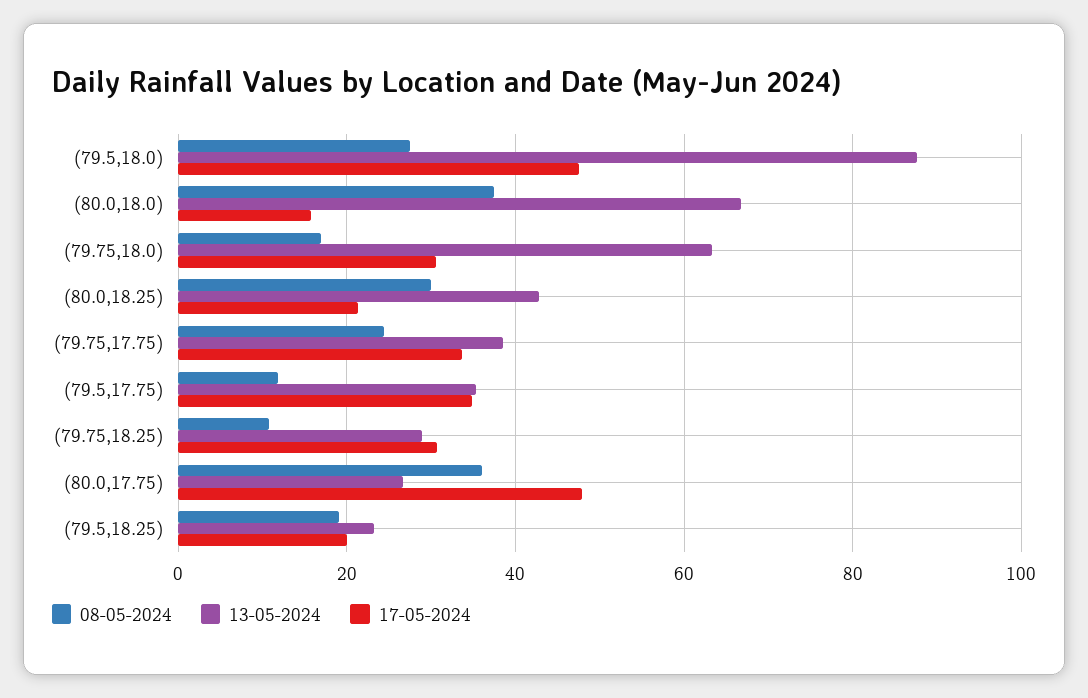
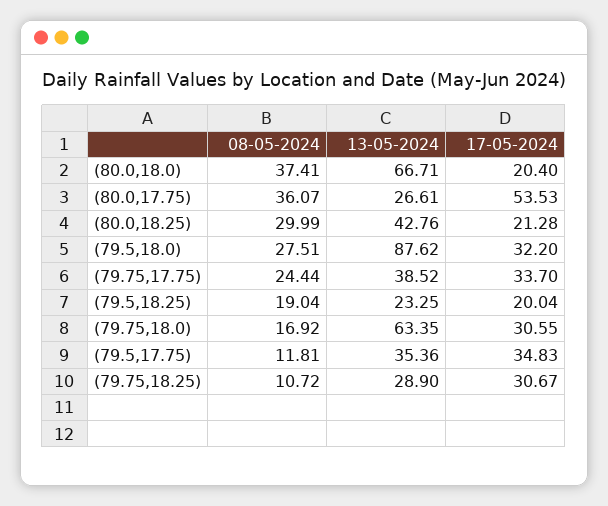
  {
    "08-05-2024": {
      "(79.5,18.0)": 27.51,
      "(80.0,18.0)": 37.41,
      "(79.75,18.0)": 16.92,
      "(80.0,18.25)": 29.99,
      "(79.75,17.75)": 24.44,
      "(79.5,17.75)": 11.81,
      "(79.75,18.25)": 10.72,
      "(80.0,17.75)": 36.07,
      "(79.5,18.25)": 19.04
    },
    "13-05-2024": {
      "(79.5,18.0)": 87.62,
      "(80.0,18.0)": 66.71,
      "(79.75,18.0)": 63.35,
      "(80.0,18.25)": 42.76,
      "(79.75,17.75)": 38.52,
      "(79.5,17.75)": 35.36,
      "(79.75,18.25)": 28.9,
      "(80.0,17.75)": 26.61,
      "(79.5,18.25)": 23.25
    },
    "17-05-2024": {
-     "(79.5,18.0)": 48,
+     "(79.5,18.0)": 32.2,
-     "(80.0,18.0)": 16,
+     "(80.0,18.0)": 20.4,
      "(79.75,18.0)": 30.55,
      "(80.0,18.25)": 21.28,
      "(79.75,17.75)": 33.7,
      "(79.5,17.75)": 34.83,
      "(79.75,18.25)": 30.67,
-     "(80.0,17.75)": 48,
+     "(80.0,17.75)": 53.53,
      "(79.5,18.25)": 20.04
    }
  }

